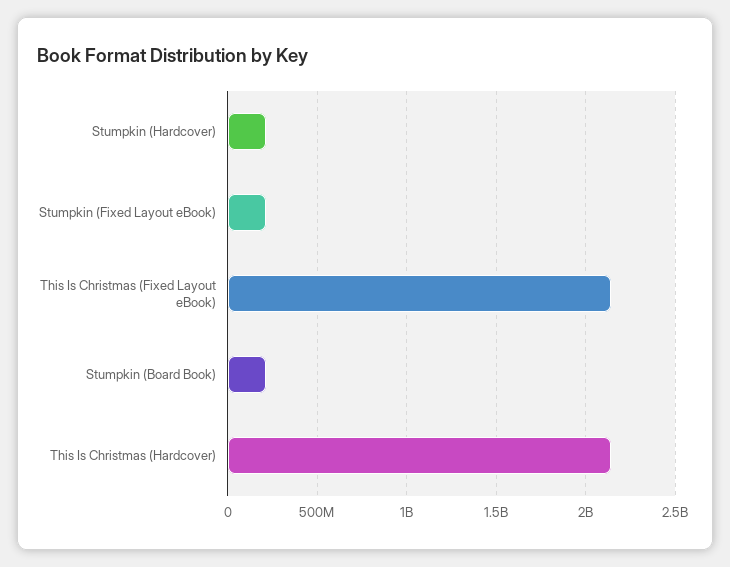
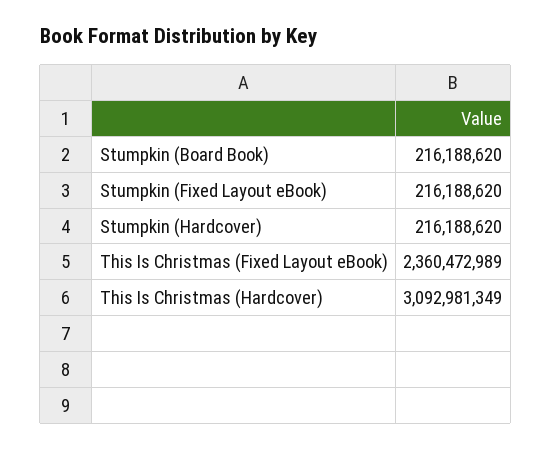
  {
    "Stumpkin (Hardcover)": 216188620,
    "Stumpkin (Fixed Layout eBook)": 216188620,
-   "This Is Christmas (Fixed Layout eBook)": 2150000000,
+   "This Is Christmas (Fixed Layout eBook)": 2360472989,
    "Stumpkin (Board Book)": 216188620,
-   "This Is Christmas (Hardcover)": 2150000000
+   "This Is Christmas (Hardcover)": 3092981349
  }

